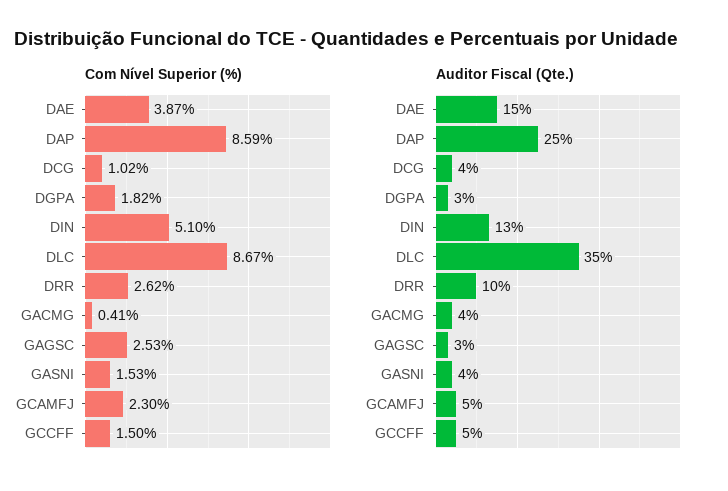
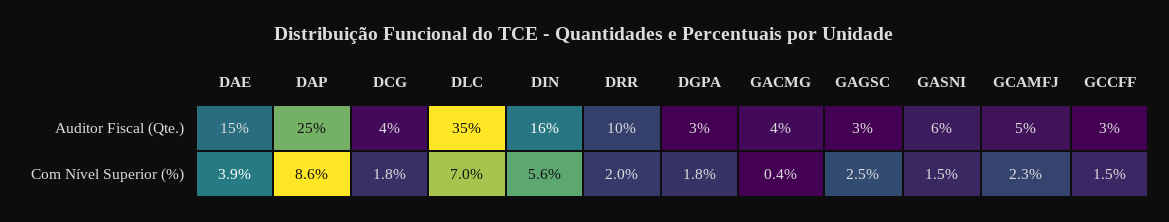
  {
    "Com Nível Superior (%)": {
      "DAE": 3.87,
      "DAP": 8.59,
-     "DCG": 1.02,
+     "DCG": 1.8,
      "DGPA": 1.82,
-     "DIN": 5.1,
+     "DIN": 5.6,
-     "DLC": 8.67,
+     "DLC": 7,
-     "DRR": 2.62,
+     "DRR": 2,
      "GACMG": 0.41,
      "GAGSC": 2.53,
      "GASNI": 1.53,
      "GCAMFJ": 2.3,
      "GCCFF": 1.5
    },
    "Auditor Fiscal (Qte.)": {
      "DAE": 15,
      "DAP": 25,
      "DCG": 4,
      "DGPA": 3,
-     "DIN": 13,
+     "DIN": 16,
      "DLC": 35,
      "DRR": 10,
      "GACMG": 4,
      "GAGSC": 3,
-     "GASNI": 4,
+     "GASNI": 6,
      "GCAMFJ": 5,
-     "GCCFF": 5
+     "GCCFF": 3
    }
  }

